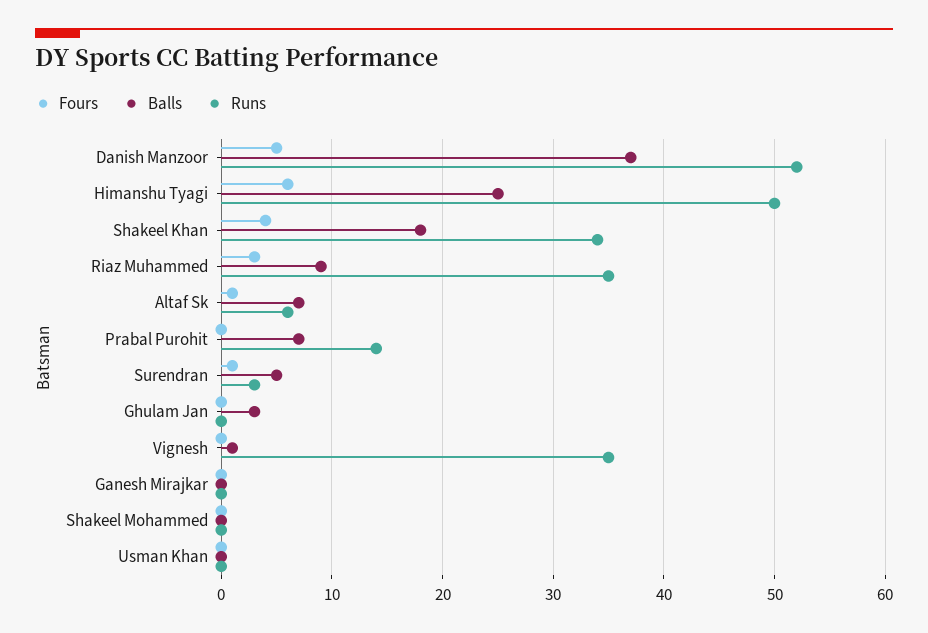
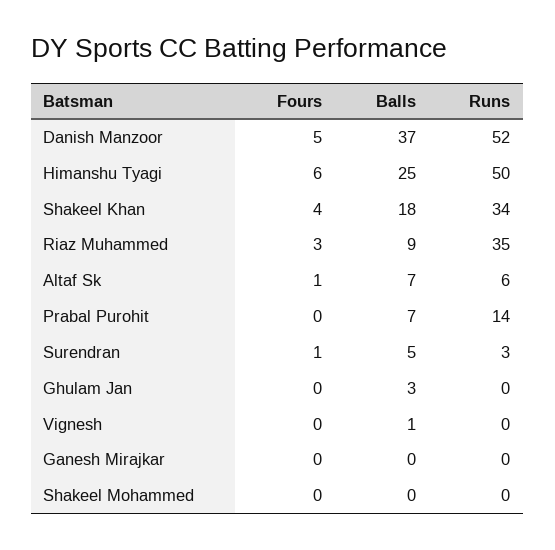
  {
    "Fours": {
      "Danish Manzoor": 5,
      "Himanshu Tyagi": 6,
      "Shakeel Khan": 4,
      "Riaz Muhammed": 3,
      "Altaf Sk": 1,
      "Prabal Purohit": 0,
      "Surendran": 1,
      "Ghulam Jan": 0,
      "Vignesh": 0,
      "Ganesh Mirajkar": 0,
-     "Shakeel Mohammed": 0,
+     "Shakeel Mohammed": 0
-     "Usman Khan": 0
    },
    "Balls": {
      "Danish Manzoor": 37,
      "Himanshu Tyagi": 25,
      "Shakeel Khan": 18,
      "Riaz Muhammed": 9,
      "Altaf Sk": 7,
      "Prabal Purohit": 7,
      "Surendran": 5,
      "Ghulam Jan": 3,
      "Vignesh": 1,
      "Ganesh Mirajkar": 0,
-     "Shakeel Mohammed": 0,
+     "Shakeel Mohammed": 0
-     "Usman Khan": 0
    },
    "Runs": {
      "Danish Manzoor": 52,
      "Himanshu Tyagi": 50,
      "Shakeel Khan": 34,
      "Riaz Muhammed": 35,
      "Altaf Sk": 6,
      "Prabal Purohit": 14,
      "Surendran": 3,
      "Ghulam Jan": 0,
-     "Vignesh": 35,
+     "Vignesh": 0,
      "Ganesh Mirajkar": 0,
-     "Shakeel Mohammed": 0,
+     "Shakeel Mohammed": 0
-     "Usman Khan": 0
    }
  }

